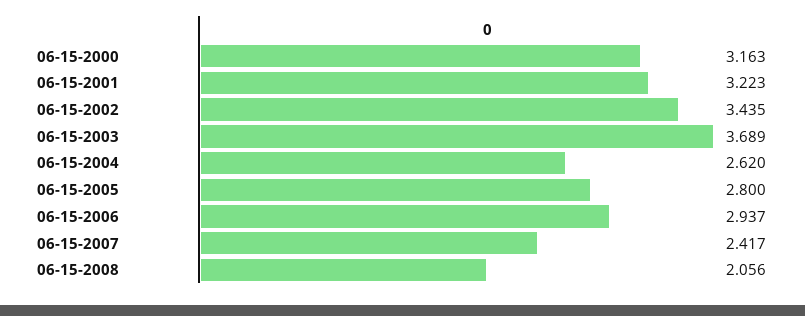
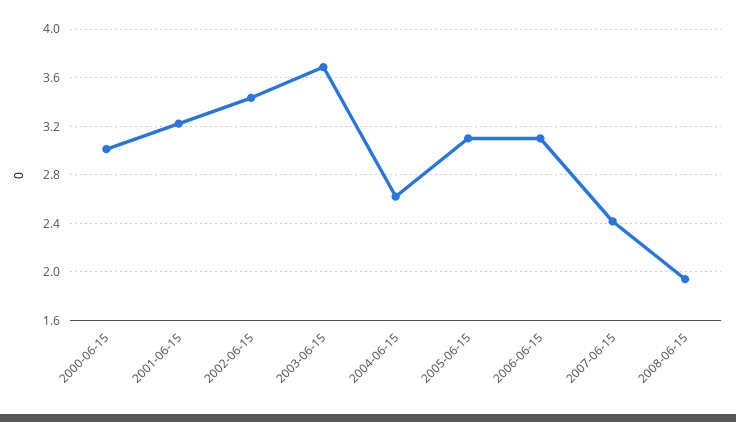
  {
-   "06-15-2000": 3.163,
+   "06-15-2000": 3,
    "06-15-2001": 3.223,
    "06-15-2002": 3.435,
    "06-15-2003": 3.689,
    "06-15-2004": 2.62,
-   "06-15-2005": 2.8,
+   "06-15-2005": 3.1,
-   "06-15-2006": 2.937,
+   "06-15-2006": 3.1,
    "06-15-2007": 2.417,
-   "06-15-2008": 2.056
+   "06-15-2008": 1.95
  }

